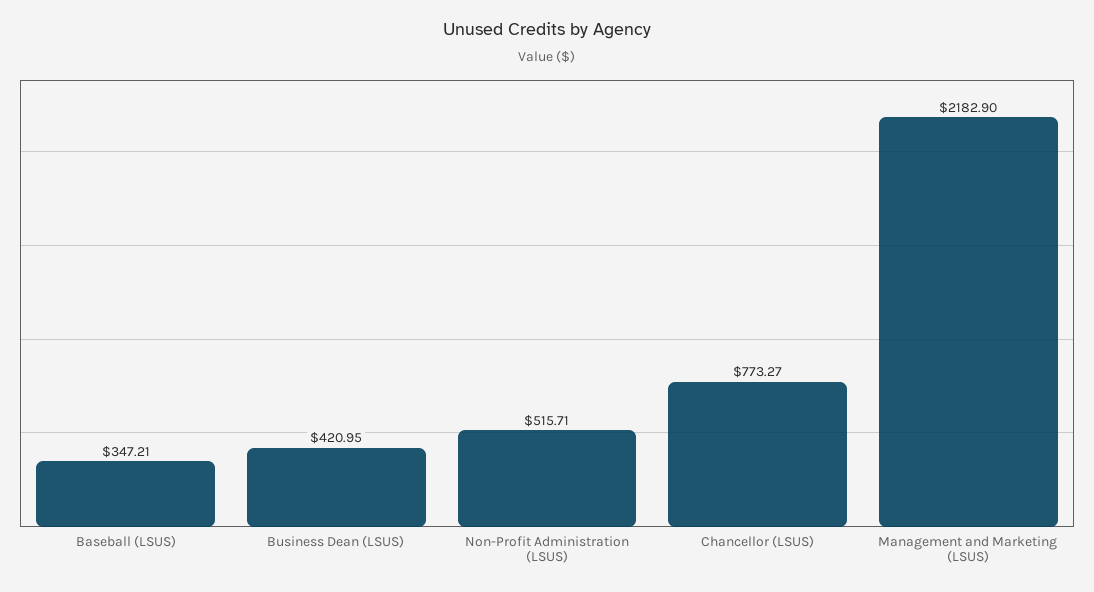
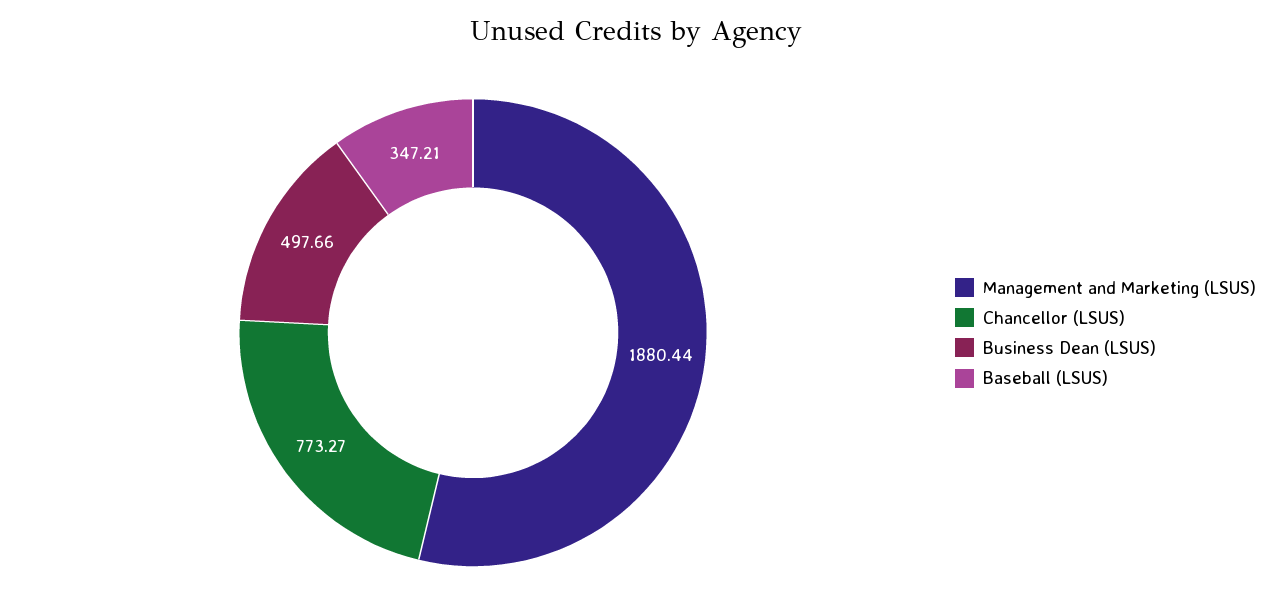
  {
    "Baseball (LSUS)": 347.21,
-   "Business Dean (LSUS)": 420.95,
+   "Business Dean (LSUS)": 497.66,
-   "Non-Profit Administration (LSUS)": 515.71,
    "Chancellor (LSUS)": 773.27,
-   "Management and Marketing (LSUS)": 2182.9
+   "Management and Marketing (LSUS)": 1880.44
  }

